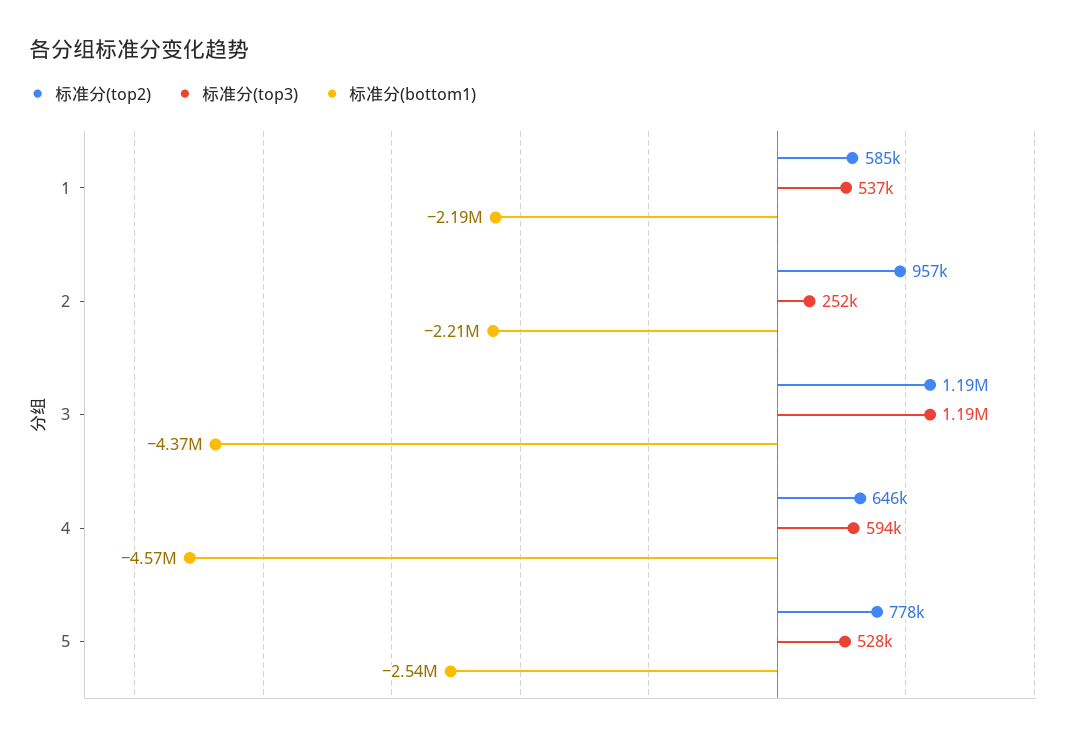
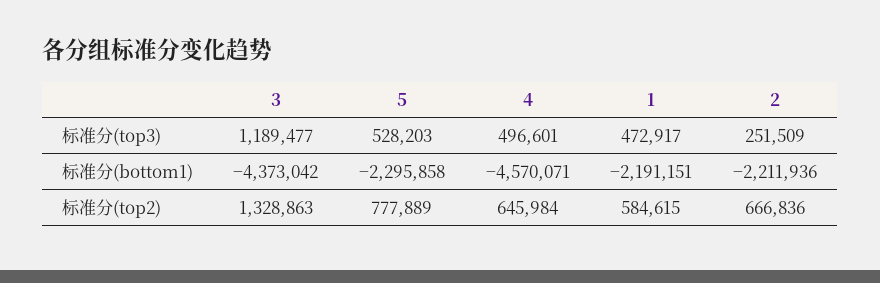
  {
    "标准分(top2)": {
      "1": 584615,
-     "2": 957000,
+     "2": 666836,
-     "3": 1190000,
+     "3": 1328863,
      "4": 645984,
      "5": 777889
    },
    "标准分(top3)": {
-     "1": 537000,
+     "1": 472917,
      "2": 251509,
      "3": 1189477,
-     "4": 594000,
+     "4": 496601,
      "5": 528203
    },
    "标准分(bottom1)": {
      "1": -2191151,
      "2": -2211936,
      "3": -4373042,
      "4": -4570071,
-     "5": -2540000
+     "5": -2295858
    }
  }

